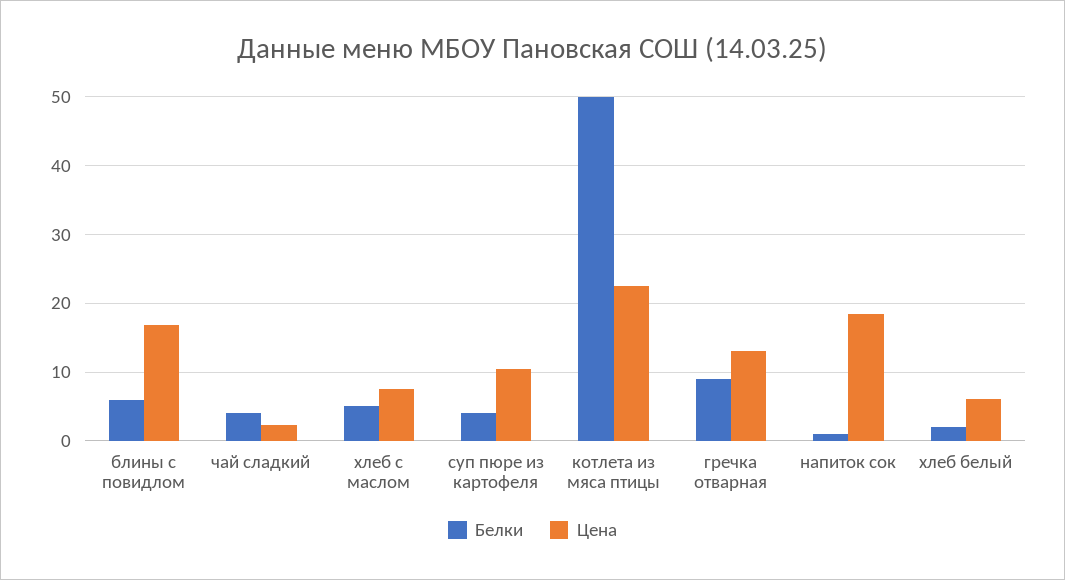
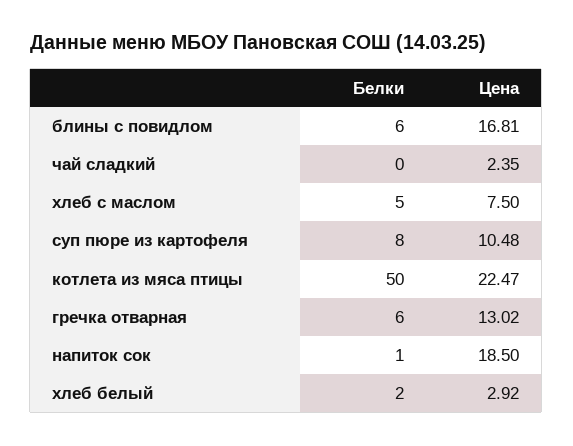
  {
    "Белки": {
      "блины с повидлом": 6,
-     "чай сладкий": 4,
+     "чай сладкий": 0,
      "хлеб с маслом": 5,
-     "суп пюре из картофеля": 4,
+     "суп пюре из картофеля": 8,
      "котлета из мяса птицы": 50,
-     "гречка отварная": 9,
+     "гречка отварная": 6,
      "напиток сок": 1,
      "хлеб белый": 2
    },
    "Цена": {
      "блины с повидлом": 16.81,
      "чай сладкий": 2.35,
      "хлеб с маслом": 7.5,
      "суп пюре из картофеля": 10.48,
      "котлета из мяса птицы": 22.47,
      "гречка отварная": 13.02,
      "напиток сок": 18.5,
-     "хлеб белый": 6
+     "хлеб белый": 2.92
    }
  }

